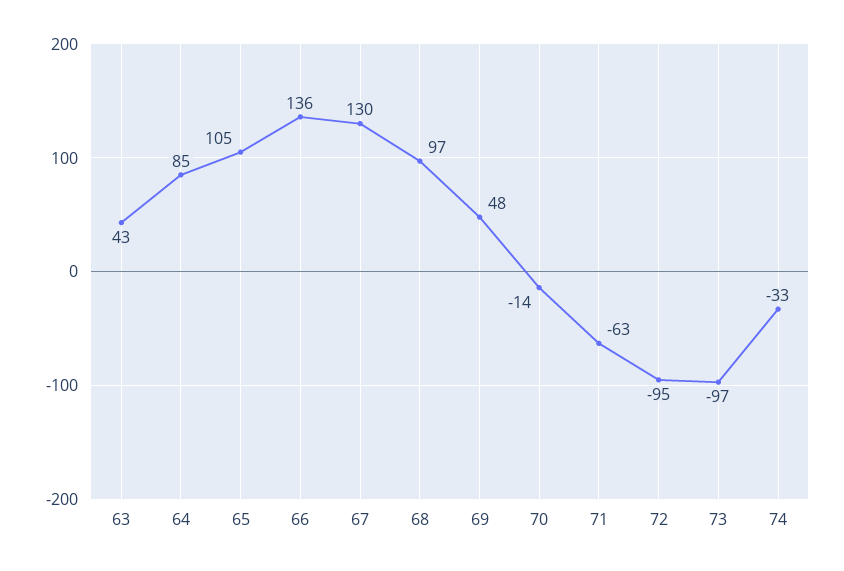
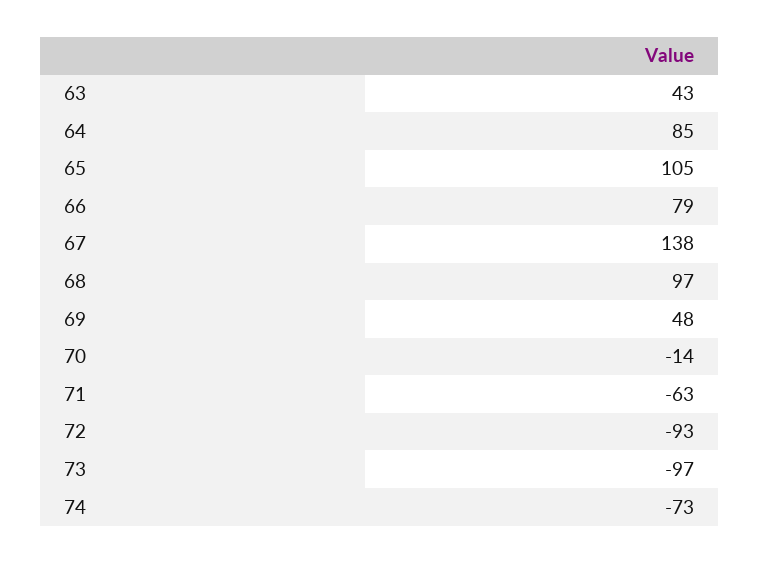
  {
    "63": 43,
    "64": 85,
    "65": 105,
-   "66": 136,
+   "66": 79,
-   "67": 130,
+   "67": 138,
    "68": 97,
    "69": 48,
    "70": -14,
    "71": -63,
-   "72": -95,
+   "72": -93,
    "73": -97,
-   "74": -33
+   "74": -73
  }

